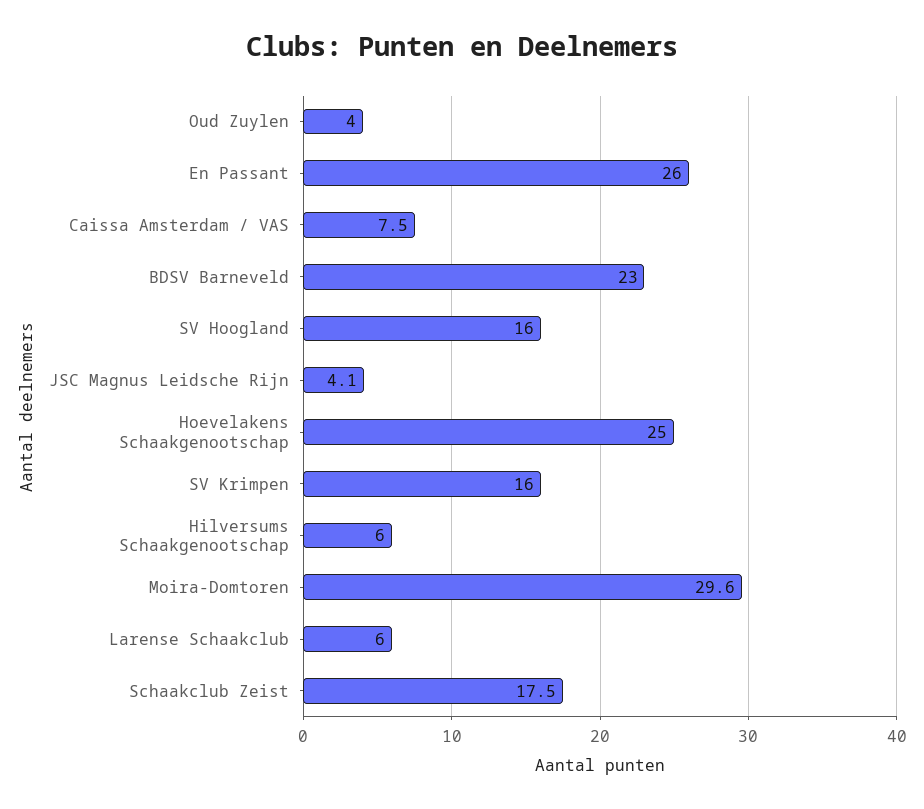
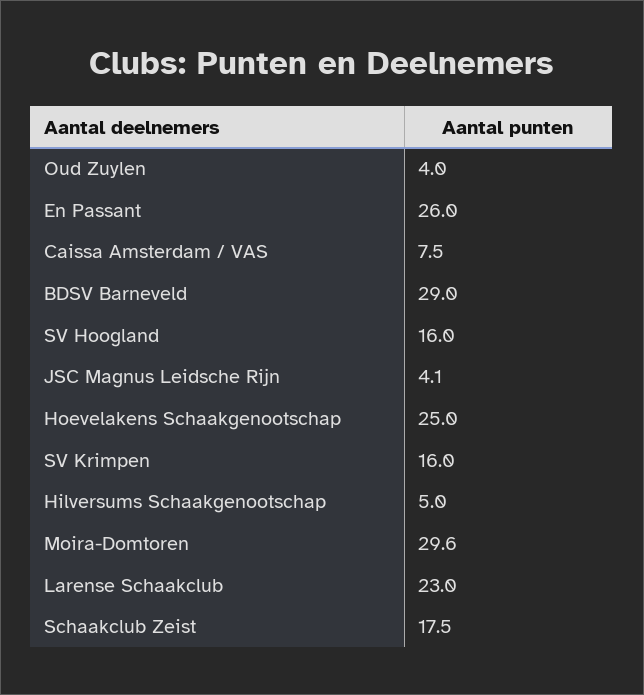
  {
    "Oud Zuylen": 4,
    "En Passant": 26,
    "Caissa Amsterdam / VAS": 7.5,
-   "BDSV Barneveld": 23,
+   "BDSV Barneveld": 29,
    "SV Hoogland": 16,
    "JSC Magnus Leidsche Rijn": 4.1,
    "Hoevelakens Schaakgenootschap": 25,
    "SV Krimpen": 16,
-   "Hilversums Schaakgenootschap": 6,
+   "Hilversums Schaakgenootschap": 5,
    "Moira-Domtoren": 29.6,
-   "Larense Schaakclub": 6,
+   "Larense Schaakclub": 23,
    "Schaakclub Zeist": 17.5
  }

